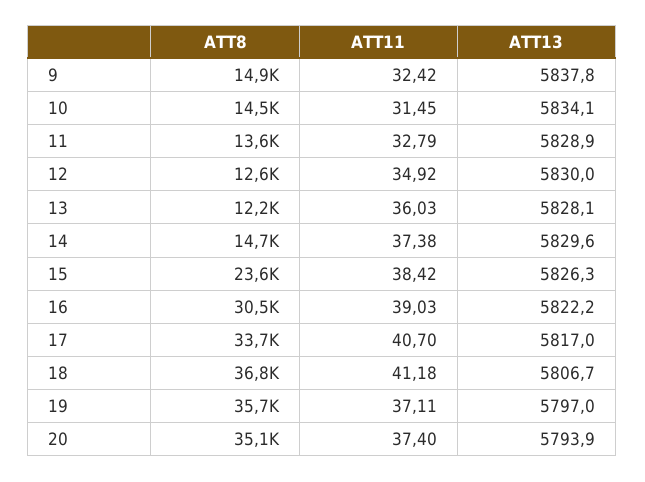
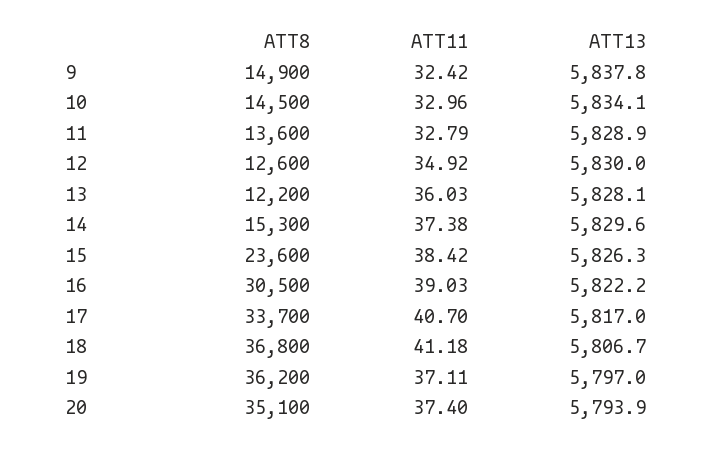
  {
    "ATT8": {
      "9": 14900,
      "10": 14500,
      "11": 13600,
      "12": 12600,
      "13": 12200,
-     "14": 14700,
+     "14": 15300,
      "15": 23600,
      "16": 30500,
      "17": 33700,
      "18": 36800,
-     "19": 35700,
+     "19": 36200,
      "20": 35100
    },
    "ATT11": {
      "9": 32.42,
-     "10": 31.45,
+     "10": 32.96,
      "11": 32.79,
      "12": 34.92,
      "13": 36.03,
      "14": 37.38,
      "15": 38.42,
      "16": 39.03,
      "17": 40.7,
      "18": 41.18,
      "19": 37.11,
      "20": 37.4
    },
    "ATT13": {
      "9": 5837.8,
      "10": 5834.1,
      "11": 5828.9,
      "12": 5830,
      "13": 5828.1,
      "14": 5829.6,
      "15": 5826.3,
      "16": 5822.2,
      "17": 5817,
      "18": 5806.7,
      "19": 5797,
      "20": 5793.9
    }
  }

